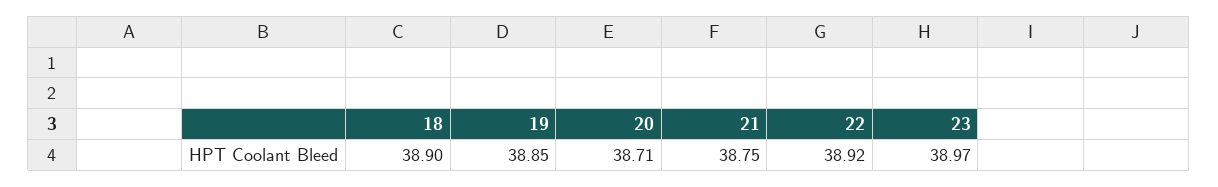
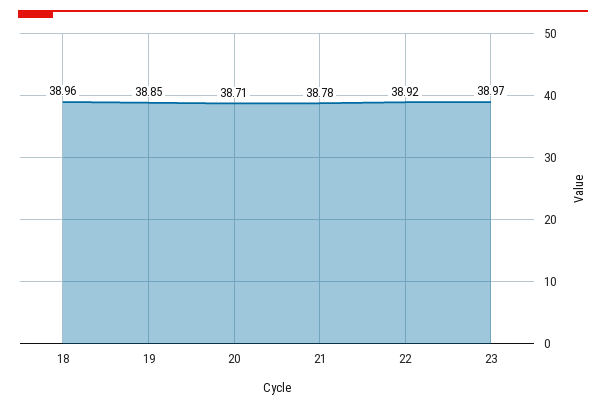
  {
-   "18": 38.9,
+   "18": 38.96,
    "19": 38.85,
    "20": 38.71,
-   "21": 38.75,
+   "21": 38.78,
    "22": 38.92,
    "23": 38.97
  }

